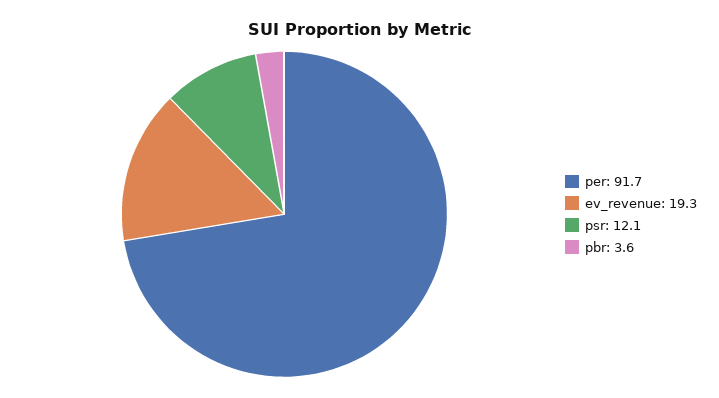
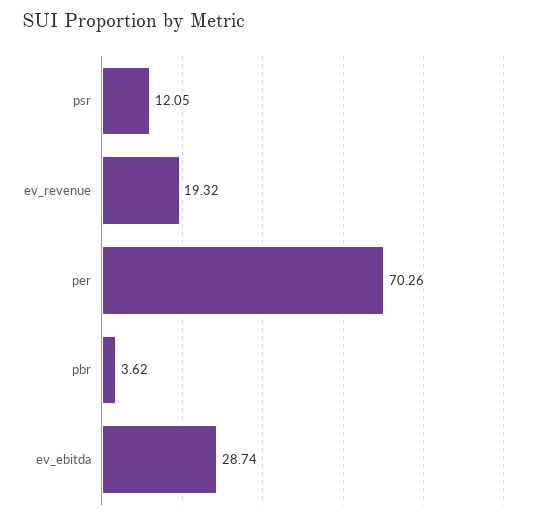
  {
-   "per": 91.7,
+   "per": 70.26,
    "ev_revenue": 19.32,
    "psr": 12.05,
-   "pbr": 3.62
+   "pbr": 3.62,
+   "ev_ebitda": 28.74
  }

